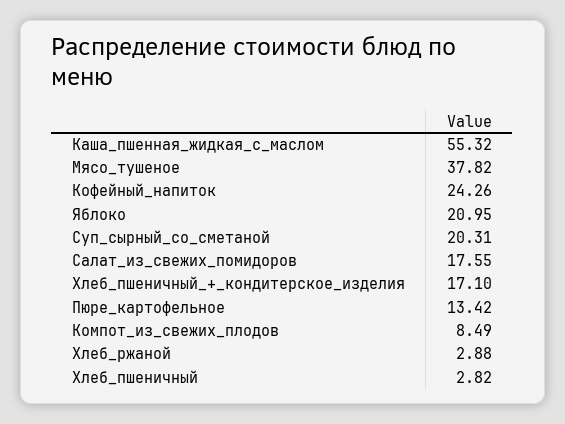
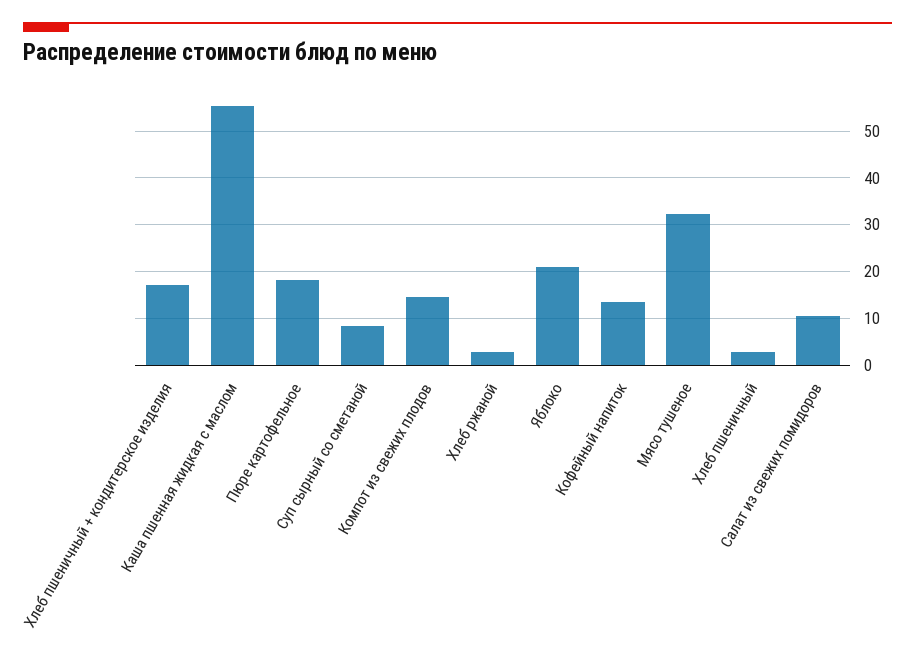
  {
    "Каша_пшенная_жидкая_с_маслом": 55.32,
-   "Мясо_тушеное": 37.82,
+   "Мясо_тушеное": 32,
-   "Кофейный_напиток": 24.26,
+   "Кофейный_напиток": 14,
    "Яблоко": 20.95,
-   "Суп_сырный_со_сметаной": 20.31,
+   "Суп_сырный_со_сметаной": 8,
-   "Салат_из_свежих_помидоров": 17.55,
+   "Салат_из_свежих_помидоров": 10,
    "Хлеб_пшеничный_+_кондитерское_изделия": 17.1,
-   "Пюре_картофельное": 13.42,
+   "Пюре_картофельное": 18,
-   "Компот_из_свежих_плодов": 8.49,
+   "Компот_из_свежих_плодов": 14,
    "Хлеб_ржаной": 2.88,
    "Хлеб_пшеничный": 2.82
  }

